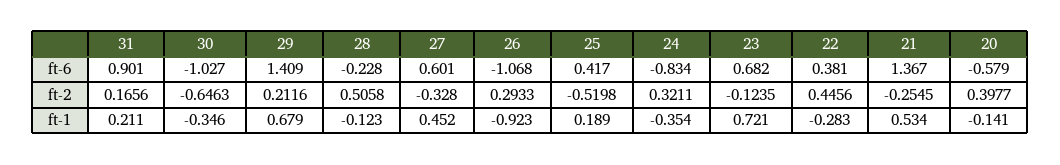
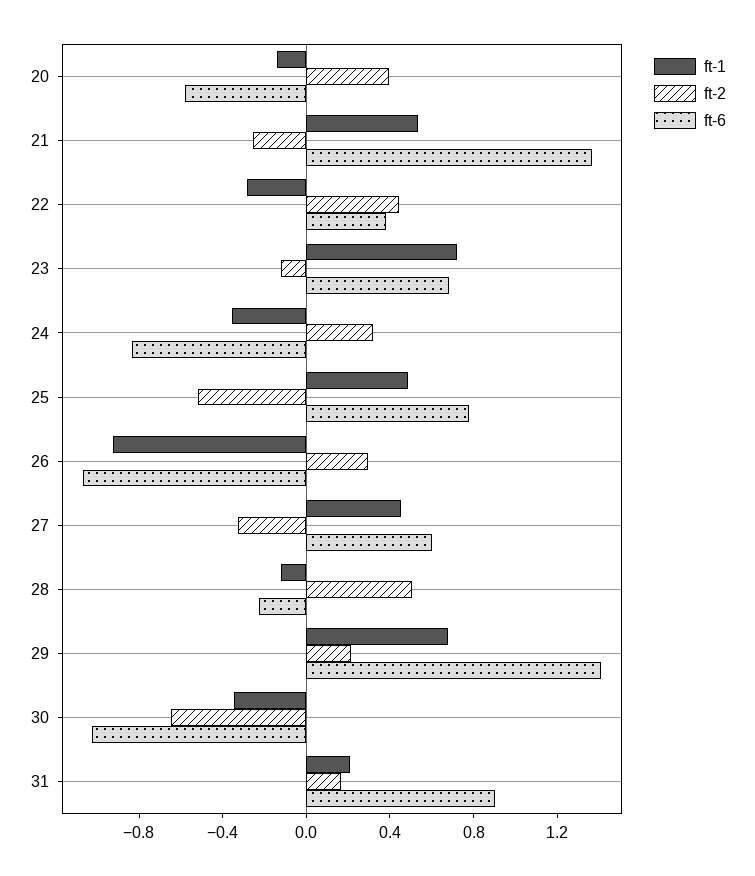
  {
    "ft-6": {
      "31": 0.901,
      "30": -1.027,
      "29": 1.409,
      "28": -0.228,
      "27": 0.601,
      "26": -1.068,
-     "25": 0.417,
+     "25": 0.8,
      "24": -0.834,
      "23": 0.682,
      "22": 0.381,
      "21": 1.367,
      "20": -0.579
    },
    "ft-2": {
      "31": 0.1656,
      "30": -0.6463,
      "29": 0.2116,
      "28": 0.5058,
      "27": -0.328,
      "26": 0.2933,
      "25": -0.5198,
      "24": 0.3211,
      "23": -0.1235,
      "22": 0.4456,
      "21": -0.2545,
      "20": 0.3977
    },
    "ft-1": {
      "31": 0.211,
      "30": -0.346,
      "29": 0.679,
      "28": -0.123,
      "27": 0.452,
      "26": -0.923,
-     "25": 0.189,
+     "25": 0.5,
      "24": -0.354,
      "23": 0.721,
      "22": -0.283,
      "21": 0.534,
      "20": -0.141
    }
  }

